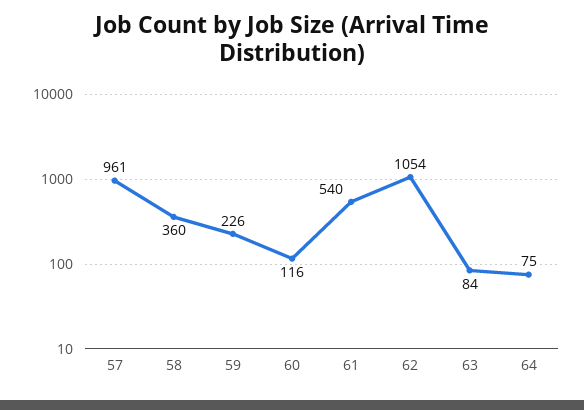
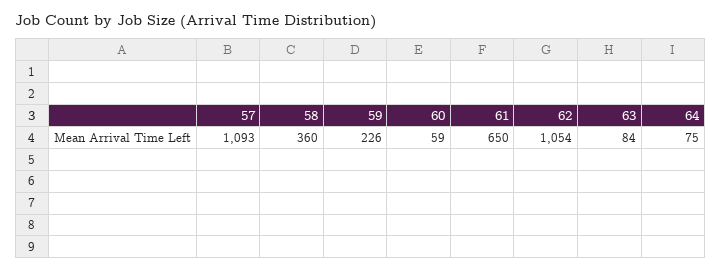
  {
-   "57": 961,
+   "57": 1093,
    "58": 360,
    "59": 226,
-   "60": 116,
+   "60": 59,
-   "61": 540,
+   "61": 650,
    "62": 1054,
    "63": 84,
    "64": 75
  }

